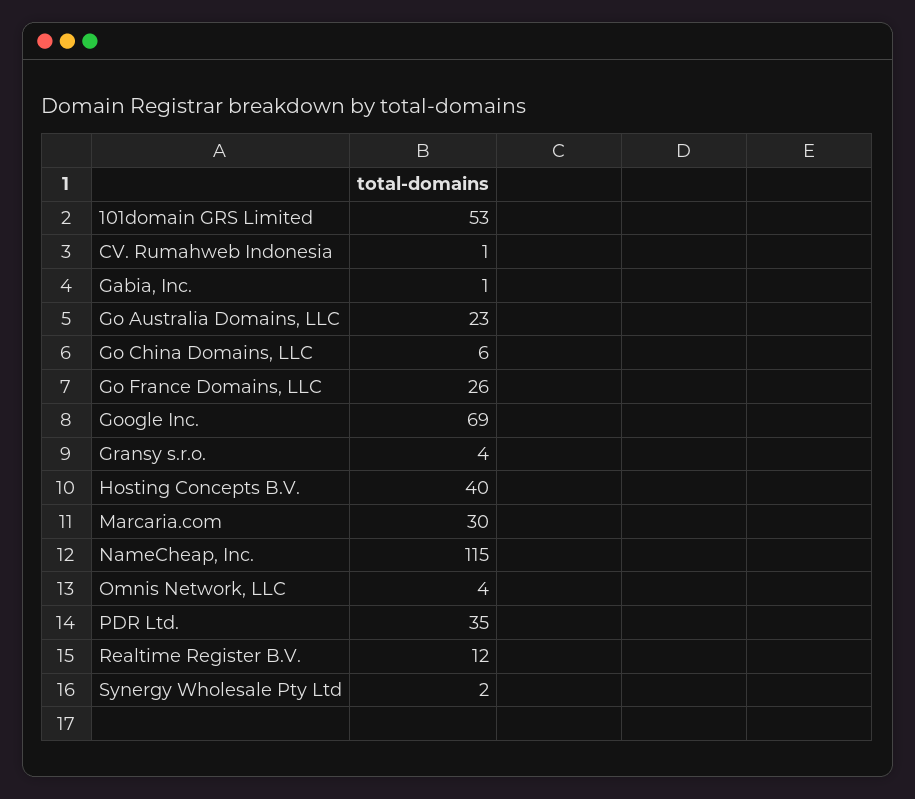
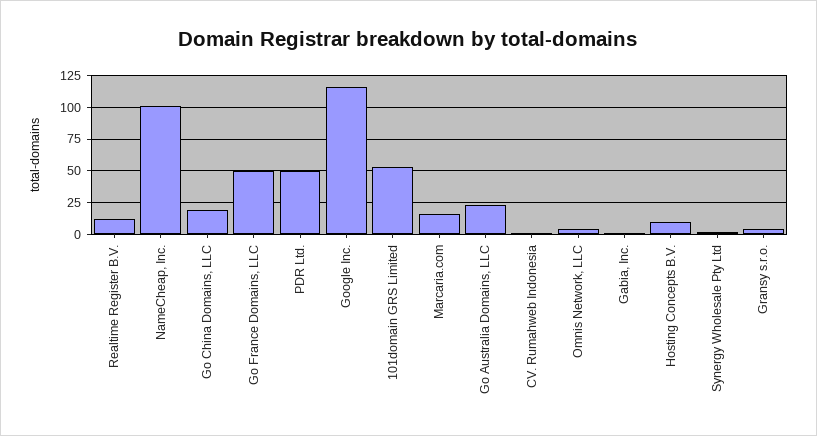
  {
    "101domain GRS Limited": 53,
    "CV. Rumahweb Indonesia": 1,
    "Gabia, Inc.": 1,
    "Go Australia Domains, LLC": 23,
-   "Go China Domains, LLC": 6,
+   "Go China Domains, LLC": 20,
-   "Go France Domains, LLC": 26,
+   "Go France Domains, LLC": 50,
-   "Google Inc.": 69,
+   "Google Inc.": 115,
    "Gransy s.r.o.": 4,
-   "Hosting Concepts B.V.": 40,
+   "Hosting Concepts B.V.": 10,
-   "Marcaria.com": 30,
+   "Marcaria.com": 15,
-   "NameCheap, Inc.": 115,
+   "NameCheap, Inc.": 100,
    "Omnis Network, LLC": 4,
-   "PDR Ltd.": 35,
+   "PDR Ltd.": 50,
    "Realtime Register B.V.": 12,
    "Synergy Wholesale Pty Ltd": 2
  }

